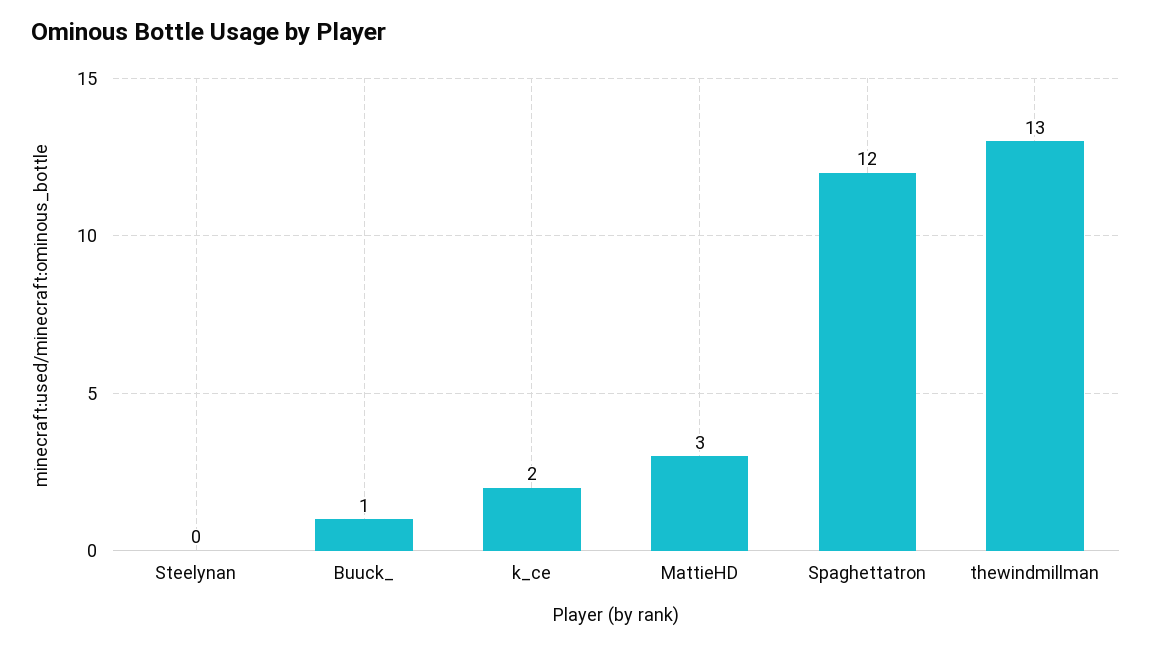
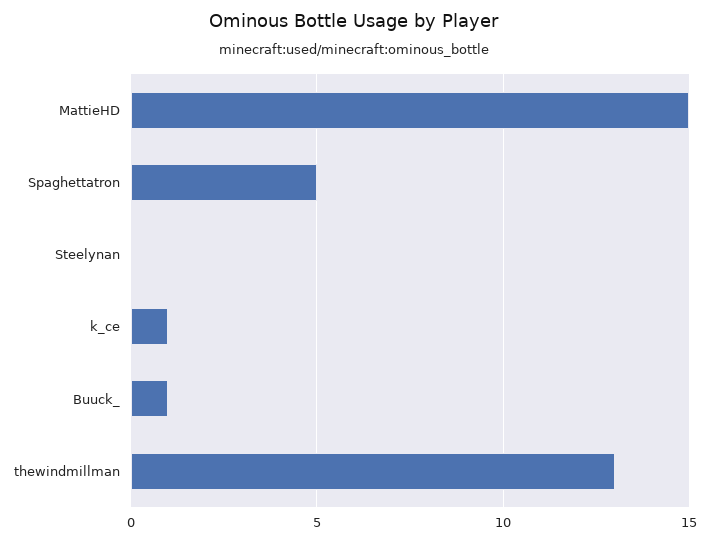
  {
    "Steelynan": 0,
    "Buuck_": 1,
-   "k_ce": 2,
+   "k_ce": 1,
-   "MattieHD": 3,
+   "MattieHD": 15,
-   "Spaghettatron": 12,
+   "Spaghettatron": 5,
    "thewindmillman": 13
  }

